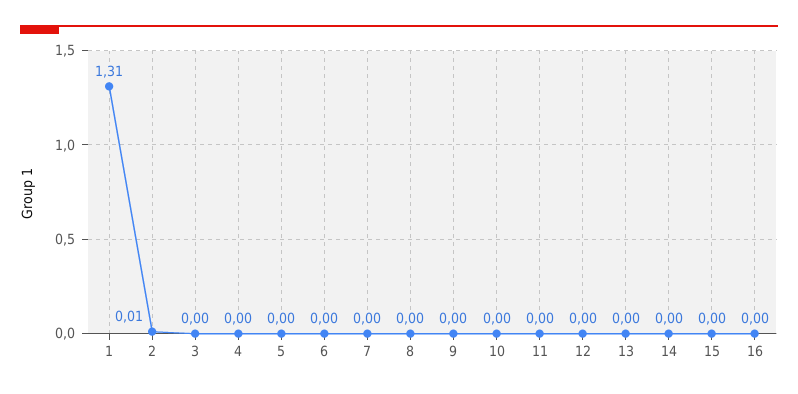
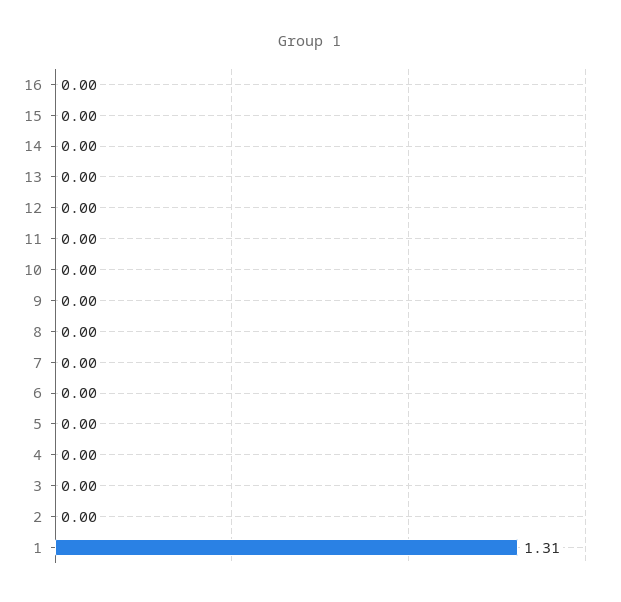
  {
    "1": 1.31,
-   "2": 0.01,
+   "2": 0,
    "3": 0,
    "4": 0,
    "5": 0,
    "6": 0,
    "7": 0,
    "8": 0,
    "9": 0,
    "10": 0,
    "11": 0,
    "12": 0,
    "13": 0,
    "14": 0,
    "15": 0,
    "16": 0
  }

